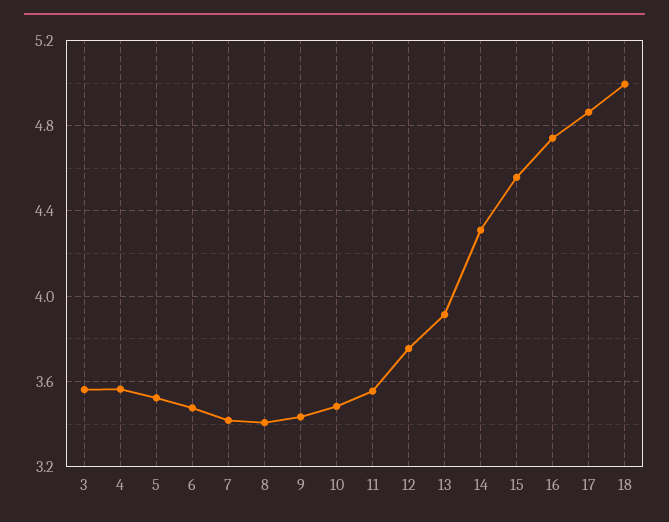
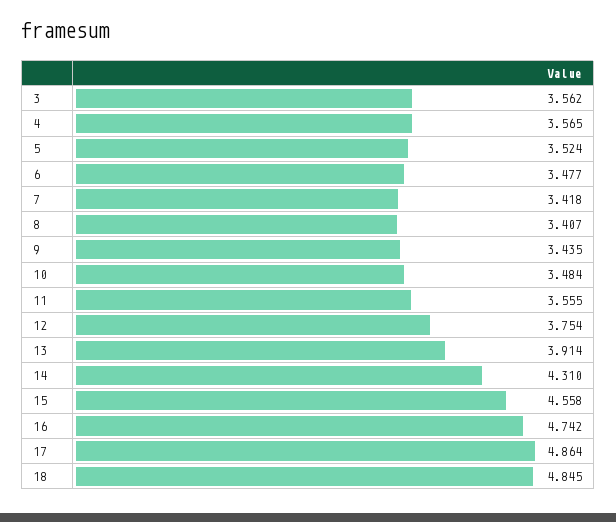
  {
    "3": 3.562,
    "4": 3.565,
    "5": 3.524,
    "6": 3.477,
    "7": 3.418,
    "8": 3.407,
    "9": 3.435,
    "10": 3.484,
    "11": 3.555,
    "12": 3.754,
    "13": 3.914,
    "14": 4.31,
    "15": 4.558,
    "16": 4.742,
    "17": 4.864,
-   "18": 5
+   "18": 4.845
  }

